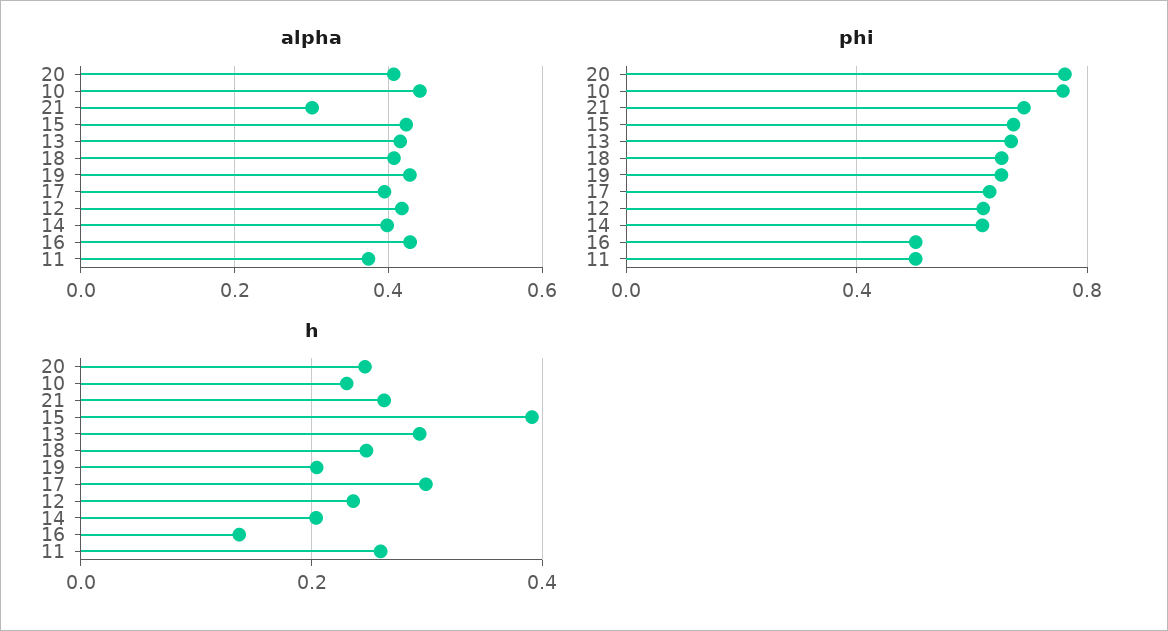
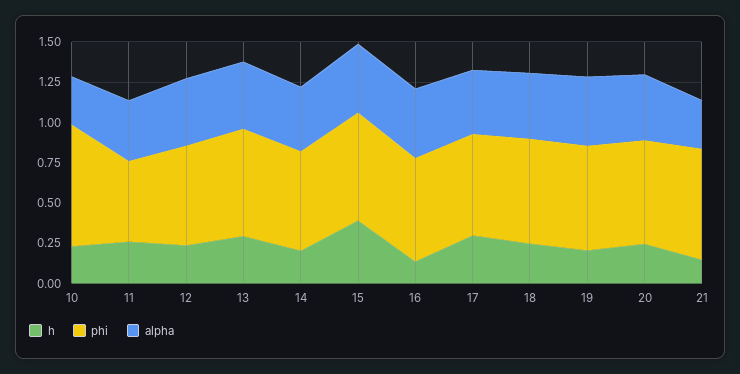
  {
    "alpha": {
      "20": 0.4,
-     "10": 0.44,
+     "10": 0.3,
      "21": 0.3,
      "15": 0.42,
      "13": 0.42,
      "18": 0.4,
      "19": 0.42,
      "17": 0.4,
      "12": 0.42,
      "14": 0.4,
      "16": 0.42,
      "11": 0.38
    },
    "phi": {
-     "20": 0.75,
+     "20": 0.65,
      "10": 0.75,
      "21": 0.7,
      "15": 0.65,
      "13": 0.65,
      "18": 0.65,
      "19": 0.65,
      "17": 0.65,
      "12": 0.6,
      "14": 0.6,
-     "16": 0.5,
+     "16": 0.65,
      "11": 0.5
    },
    "h": {
      "20": 0.24,
      "10": 0.24,
-     "21": 0.26,
+     "21": 0.15,
      "15": 0.4,
      "13": 0.3,
      "18": 0.24,
      "19": 0.2,
      "17": 0.3,
      "12": 0.24,
      "14": 0.2,
      "16": 0.14,
      "11": 0.26
    }
  }

